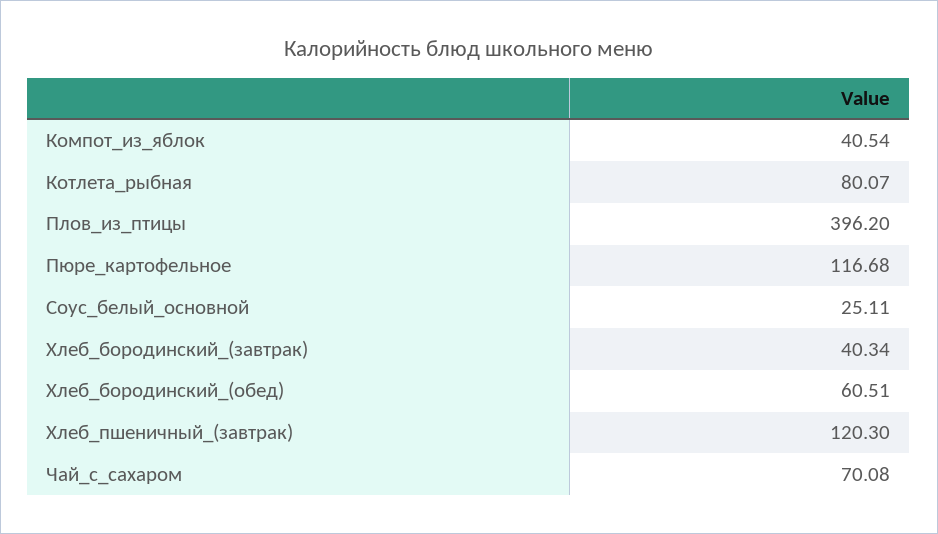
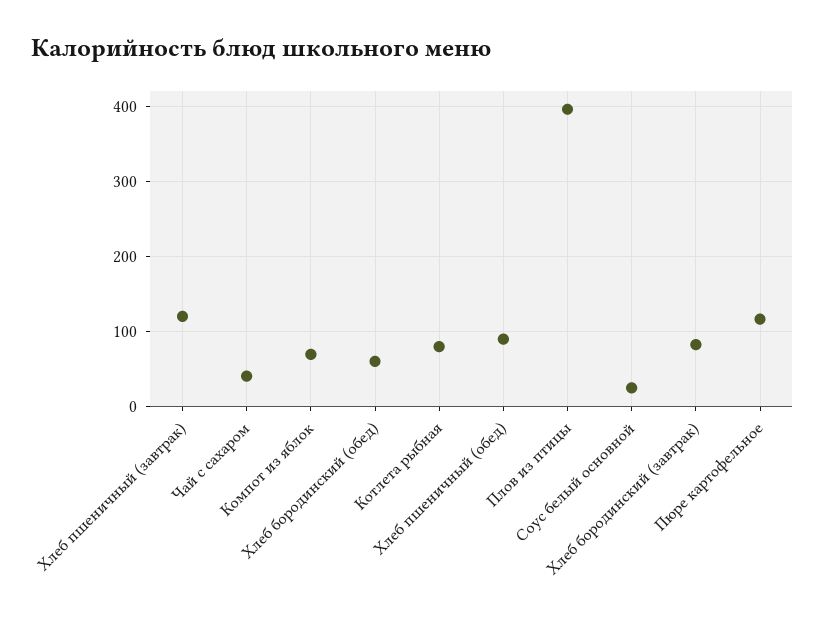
  {
-   "Компот_из_яблок": 40.54,
+   "Компот_из_яблок": 70,
    "Котлета_рыбная": 80.07,
    "Плов_из_птицы": 396.2,
    "Пюре_картофельное": 116.68,
    "Соус_белый_основной": 25.11,
-   "Хлеб_бородинский_(завтрак)": 40.34,
+   "Хлеб_бородинский_(завтрак)": 80,
    "Хлеб_бородинский_(обед)": 60.51,
    "Хлеб_пшеничный_(завтрак)": 120.3,
-   "Чай_с_сахаром": 70.08
+   "Чай_с_сахаром": 40,
+   "Хлеб пшеничный (обед)": 90
  }

